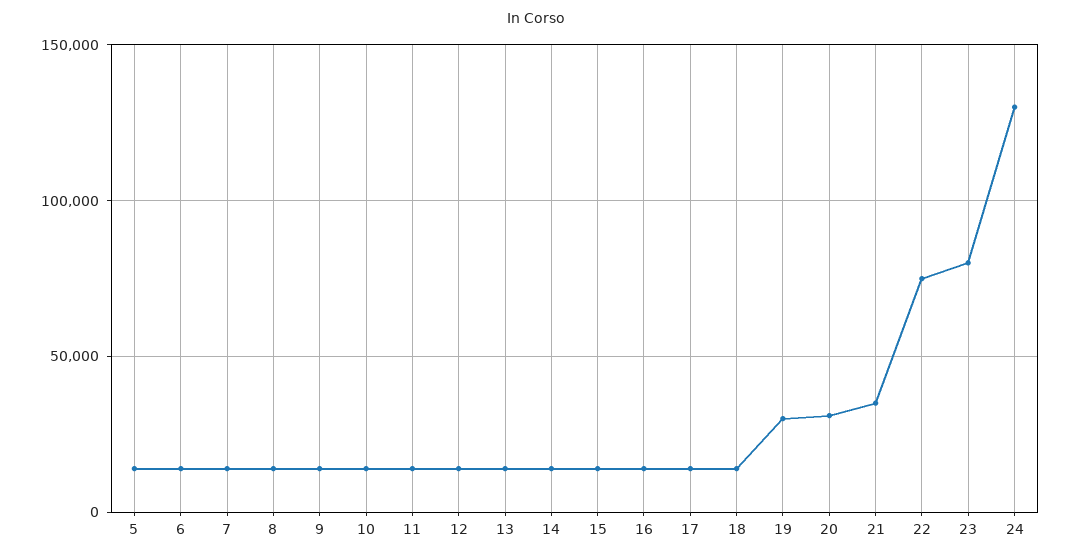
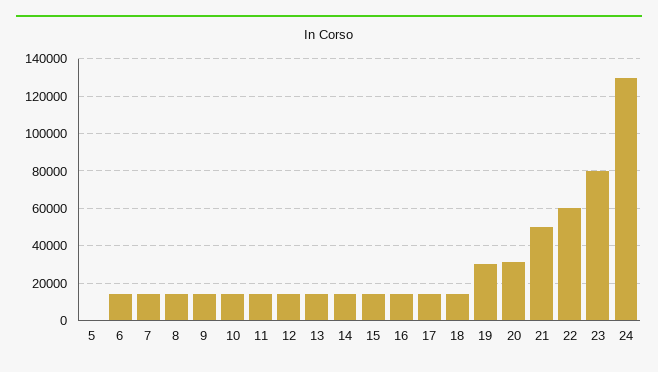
  {
-   "5": 15000,
+   "5": 0,
    "6": 15000,
    "7": 15000,
    "8": 15000,
    "9": 15000,
    "10": 15000,
    "11": 15000,
    "12": 15000,
    "13": 15000,
    "14": 15000,
    "15": 15000,
    "16": 15000,
    "17": 15000,
    "18": 15000,
    "19": 30000,
    "20": 30000,
-   "21": 35000,
+   "21": 50000,
-   "22": 75000,
+   "22": 60000,
    "23": 80000,
    "24": 130000
  }

